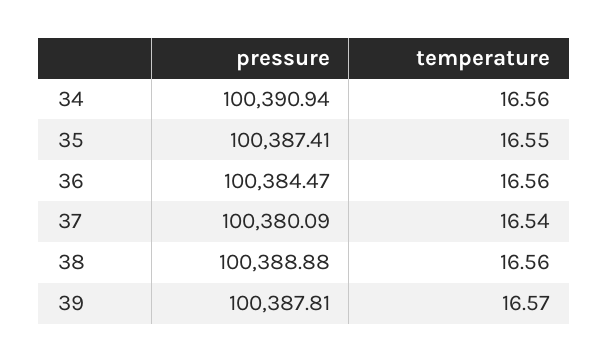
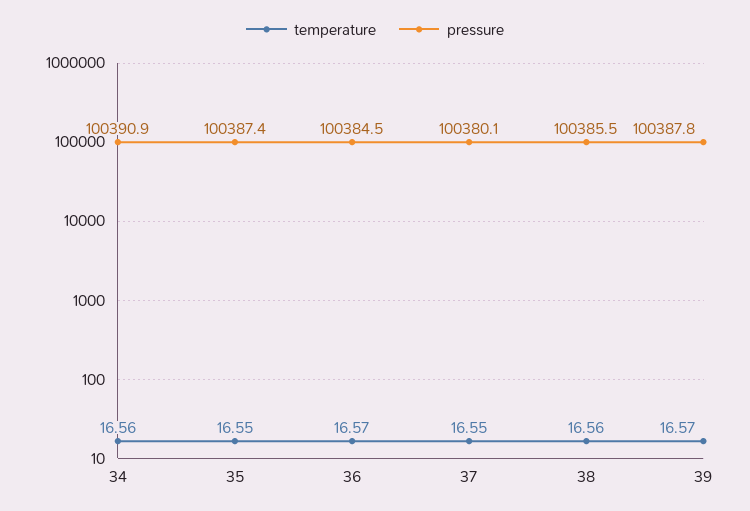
  {
    "pressure": {
      "34": 100390.94,
      "35": 100387.41,
      "36": 100384.47,
      "37": 100380.09,
-     "38": 100388.88,
+     "38": 100385.5,
      "39": 100387.81
    },
    "temperature": {
      "34": 16.56,
      "35": 16.55,
-     "36": 16.56,
+     "36": 16.57,
-     "37": 16.54,
+     "37": 16.55,
      "38": 16.56,
      "39": 16.57
    }
  }

